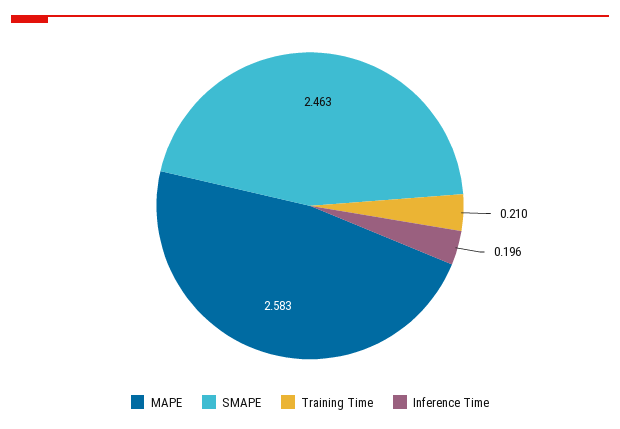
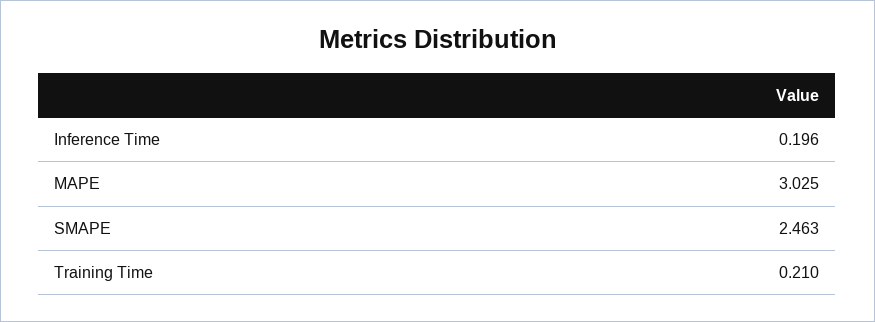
  {
-   "MAPE": 2.583,
+   "MAPE": 3.025,
    "SMAPE": 2.463,
    "Training Time": 0.21,
    "Inference Time": 0.196
  }

